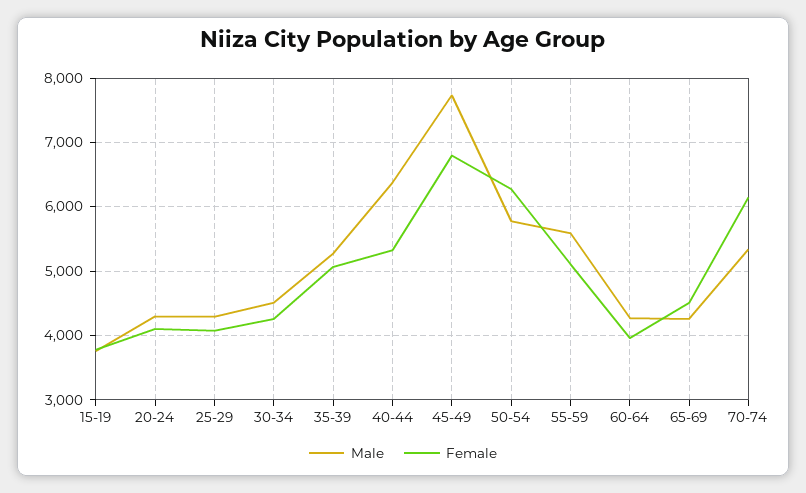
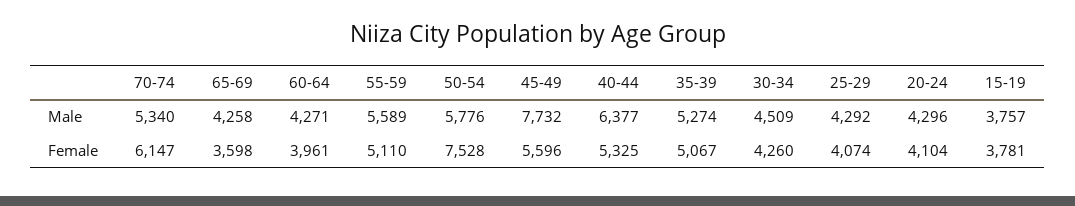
  {
    "Male": {
      "15-19": 3757,
      "20-24": 4296,
      "25-29": 4292,
      "30-34": 4509,
      "35-39": 5274,
      "40-44": 6377,
      "45-49": 7732,
      "50-54": 5776,
      "55-59": 5589,
      "60-64": 4271,
      "65-69": 4258,
      "70-74": 5340
    },
    "Female": {
      "15-19": 3781,
      "20-24": 4104,
      "25-29": 4074,
      "30-34": 4260,
      "35-39": 5067,
      "40-44": 5325,
-     "45-49": 6800,
+     "45-49": 5596,
-     "50-54": 6300,
+     "50-54": 7528,
      "55-59": 5110,
      "60-64": 3961,
-     "65-69": 4500,
+     "65-69": 3598,
      "70-74": 6147
    }
  }

